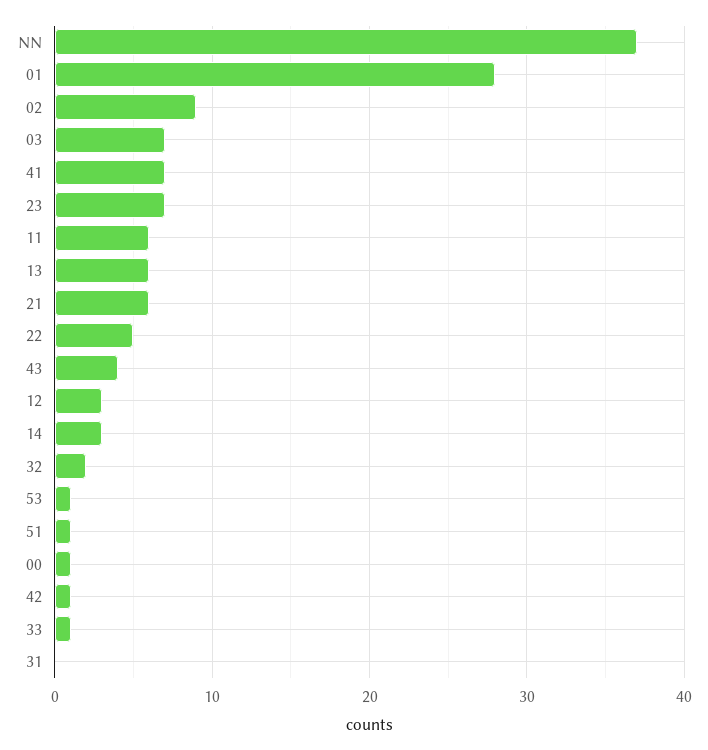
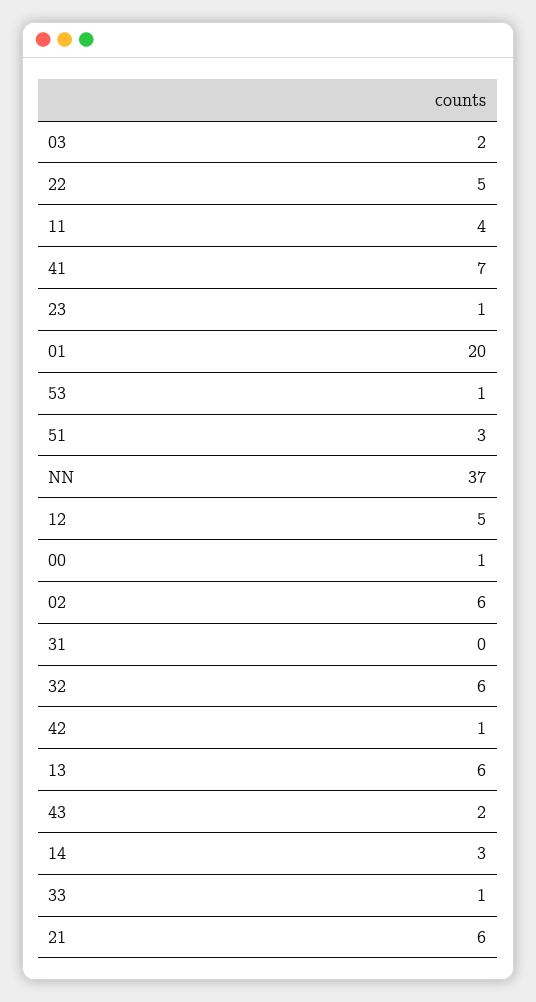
  {
    "NN": 37,
-   "01": 28,
+   "01": 20,
-   "02": 9,
+   "02": 6,
-   "03": 7,
+   "03": 2,
    "41": 7,
-   "23": 7,
+   "23": 1,
-   "11": 6,
+   "11": 4,
    "13": 6,
    "21": 6,
    "22": 5,
-   "43": 4,
+   "43": 2,
-   "12": 3,
+   "12": 5,
    "14": 3,
-   "32": 2,
+   "32": 6,
    "53": 1,
-   "51": 1,
+   "51": 3,
    "00": 1,
    "42": 1,
    "33": 1,
    "31": 0
  }

